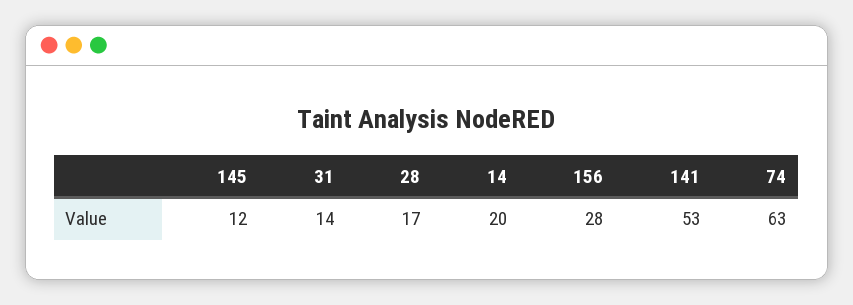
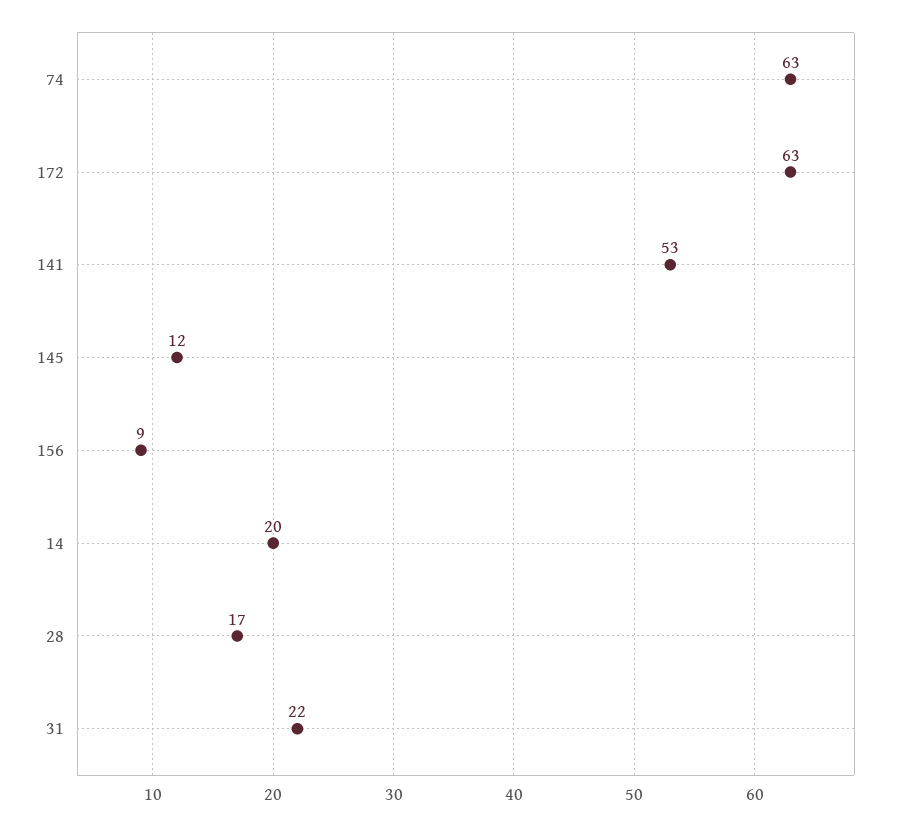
  {
    "145": 12,
-   "31": 14,
+   "31": 22,
    "28": 17,
    "14": 20,
-   "156": 28,
+   "156": 9,
    "141": 53,
-   "74": 63
+   "74": 63,
+   "172": 63
  }

